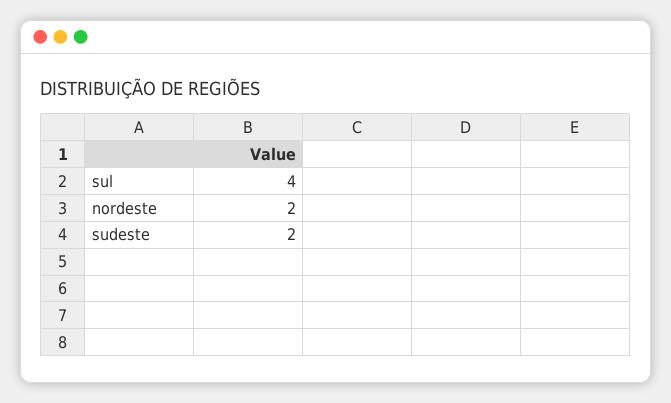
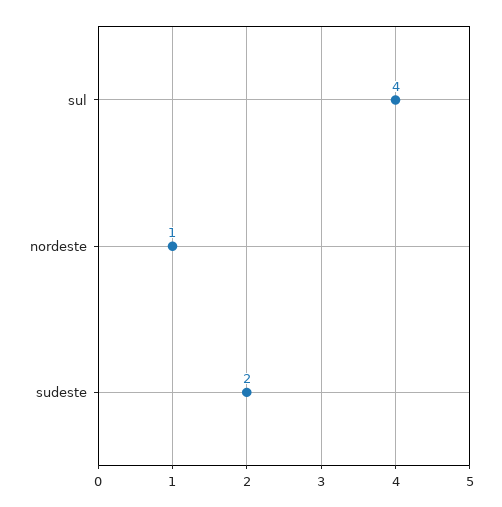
  {
    "sul": 4,
-   "nordeste": 2,
+   "nordeste": 1,
    "sudeste": 2
  }

